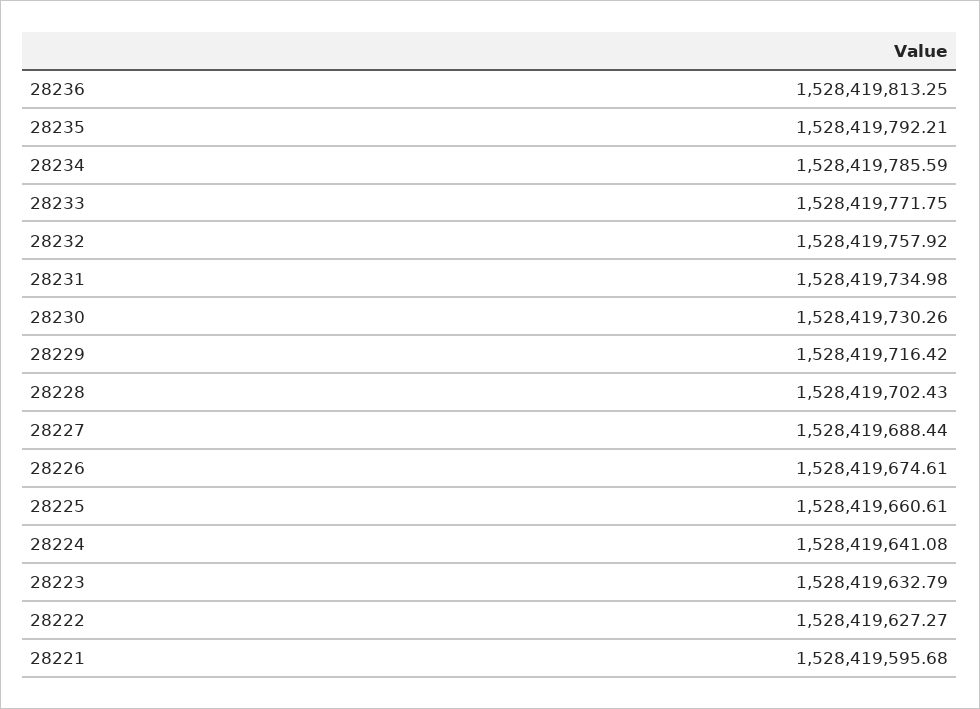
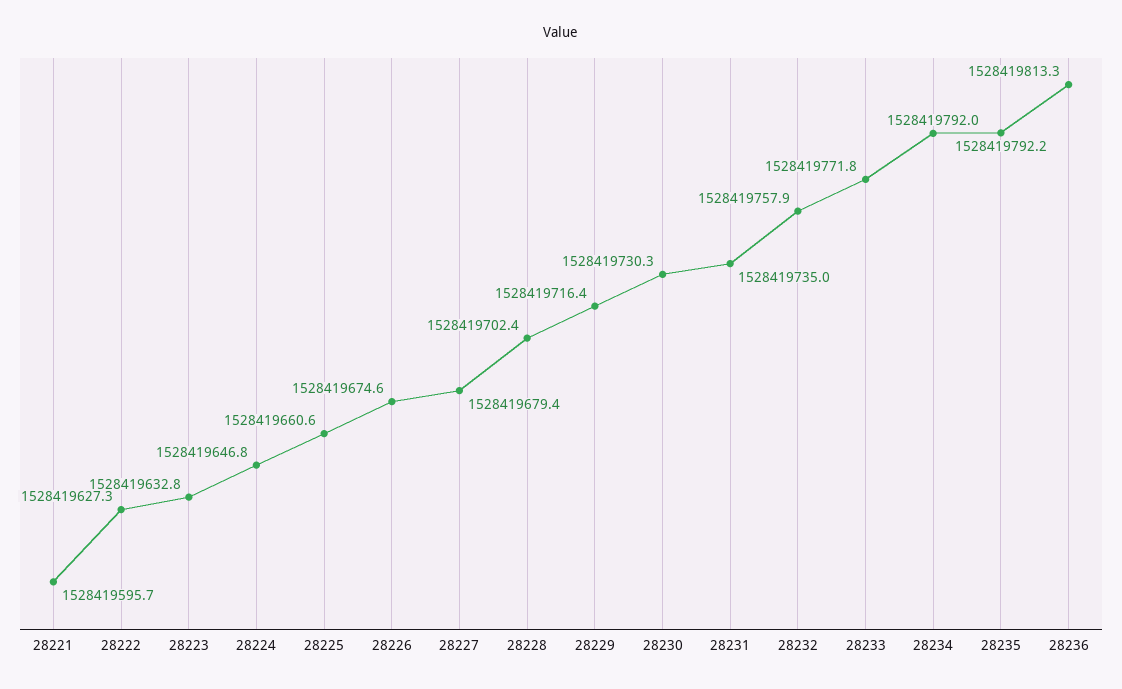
  {
    "28236": 1528419813.25,
    "28235": 1528419792.21,
-   "28234": 1528419785.59,
+   "28234": 1528419792,
    "28233": 1528419771.75,
    "28232": 1528419757.92,
    "28231": 1528419734.98,
    "28230": 1528419730.26,
    "28229": 1528419716.42,
    "28228": 1528419702.43,
-   "28227": 1528419688.44,
+   "28227": 1528419679.4,
    "28226": 1528419674.61,
    "28225": 1528419660.61,
-   "28224": 1528419641.08,
+   "28224": 1528419646.8,
    "28223": 1528419632.79,
    "28222": 1528419627.27,
    "28221": 1528419595.68
  }

